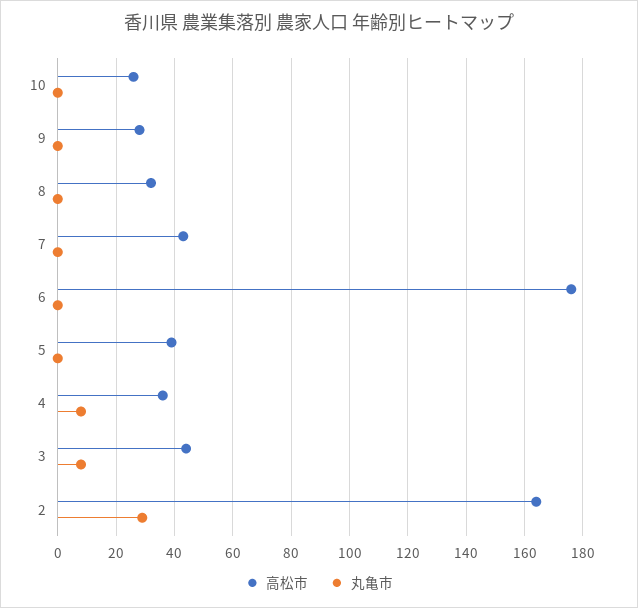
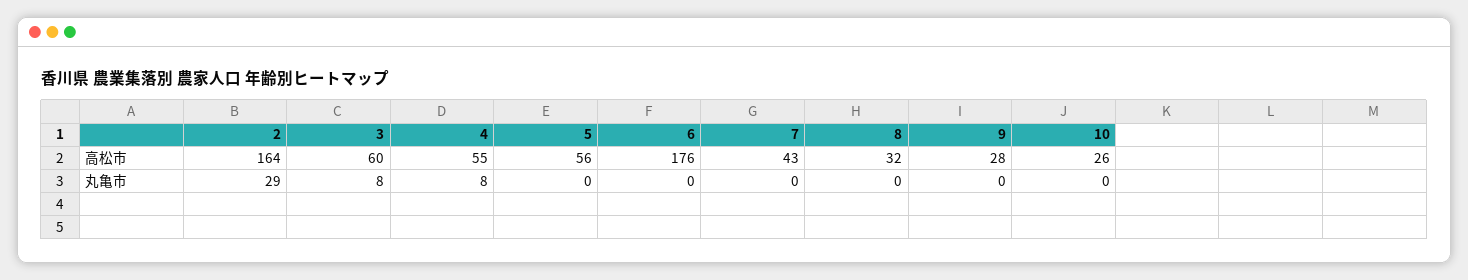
  {
    "高松市": {
      "10": 26,
      "9": 28,
      "8": 32,
      "7": 43,
      "6": 176,
-     "5": 40,
+     "5": 56,
-     "4": 35,
+     "4": 55,
-     "3": 45,
+     "3": 60,
      "2": 164
    },
    "丸亀市": {
      "10": 0,
      "9": 0,
      "8": 0,
      "7": 0,
      "6": 0,
      "5": 0,
      "4": 8,
      "3": 8,
      "2": 29
    }
  }

